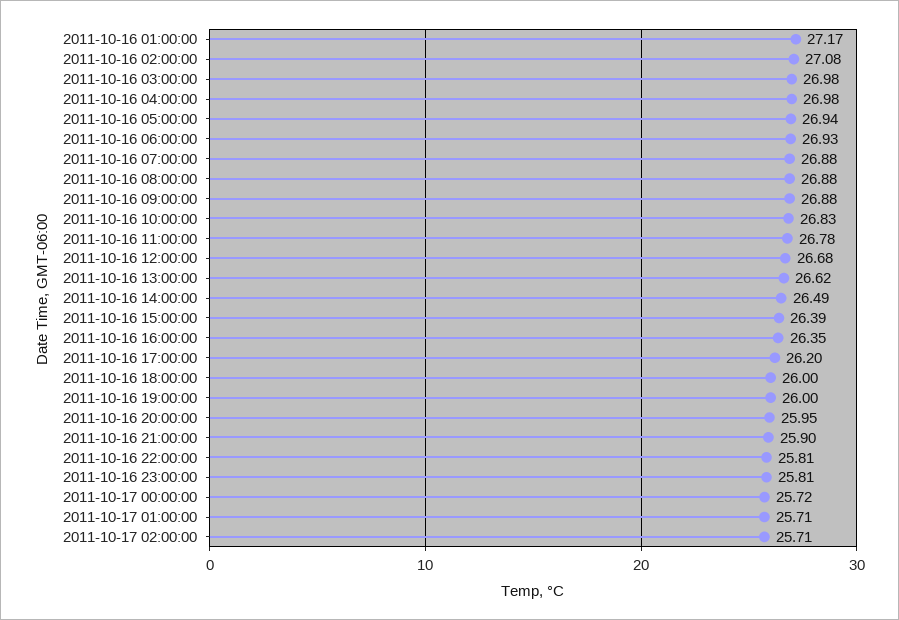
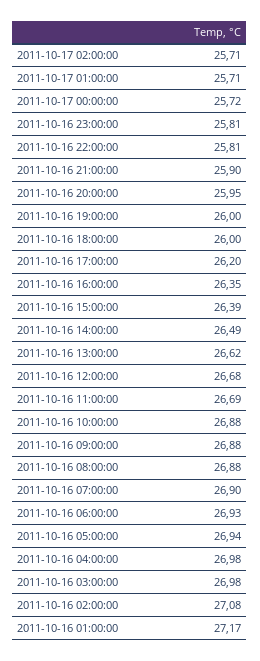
  {
    "2011-10-16 01:00:00": 27.17,
    "2011-10-16 02:00:00": 27.08,
    "2011-10-16 03:00:00": 26.98,
    "2011-10-16 04:00:00": 26.98,
    "2011-10-16 05:00:00": 26.94,
    "2011-10-16 06:00:00": 26.93,
-   "2011-10-16 07:00:00": 26.88,
+   "2011-10-16 07:00:00": 26.9,
    "2011-10-16 08:00:00": 26.88,
    "2011-10-16 09:00:00": 26.88,
-   "2011-10-16 10:00:00": 26.83,
+   "2011-10-16 10:00:00": 26.88,
-   "2011-10-16 11:00:00": 26.78,
+   "2011-10-16 11:00:00": 26.69,
    "2011-10-16 12:00:00": 26.68,
    "2011-10-16 13:00:00": 26.62,
    "2011-10-16 14:00:00": 26.49,
    "2011-10-16 15:00:00": 26.39,
    "2011-10-16 16:00:00": 26.35,
    "2011-10-16 17:00:00": 26.2,
    "2011-10-16 18:00:00": 26,
    "2011-10-16 19:00:00": 26,
    "2011-10-16 20:00:00": 25.95,
    "2011-10-16 21:00:00": 25.9,
    "2011-10-16 22:00:00": 25.81,
    "2011-10-16 23:00:00": 25.81,
    "2011-10-17 00:00:00": 25.72,
    "2011-10-17 01:00:00": 25.71,
    "2011-10-17 02:00:00": 25.71
  }

